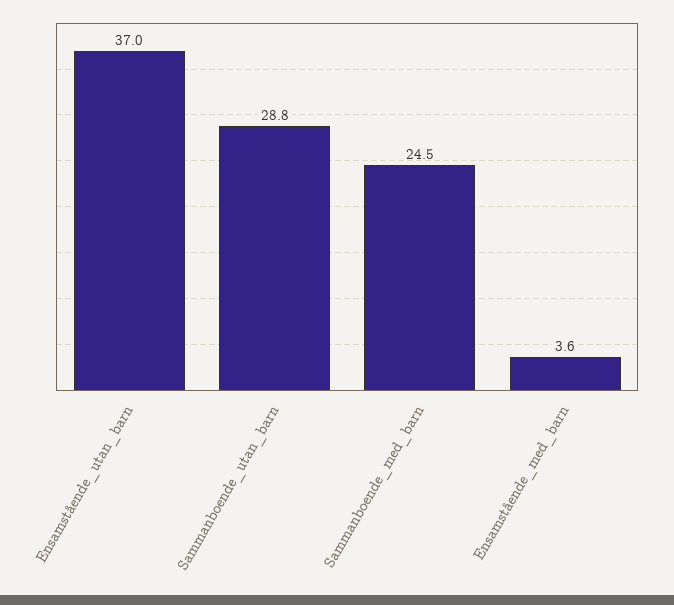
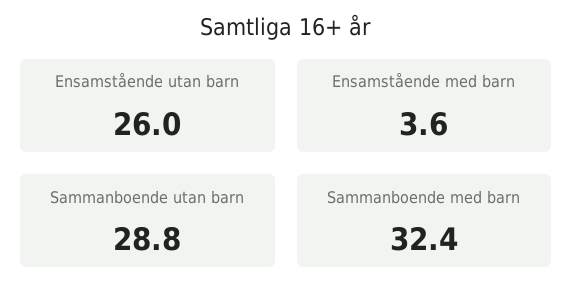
  {
-   "Ensamstående_utan_barn": 37,
+   "Ensamstående_utan_barn": 26,
    "Sammanboende_utan_barn": 28.8,
-   "Sammanboende_med_barn": 24.5,
+   "Sammanboende_med_barn": 32.4,
    "Ensamstående_med_barn": 3.6
  }

